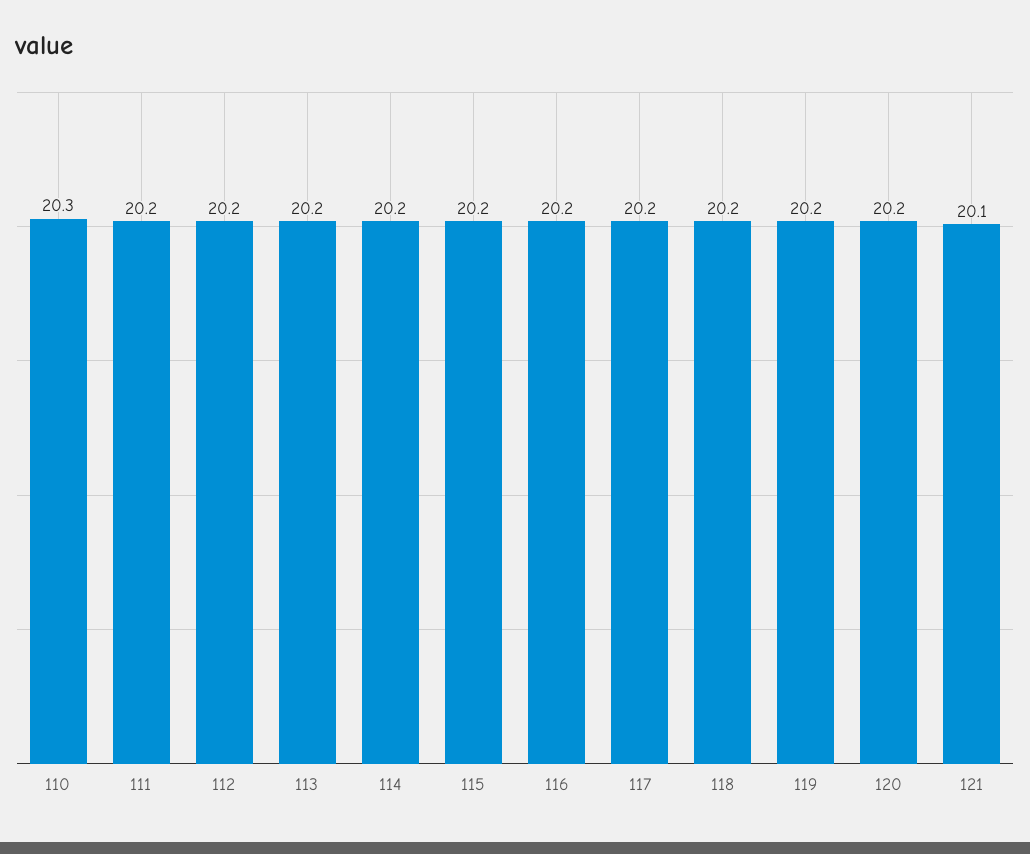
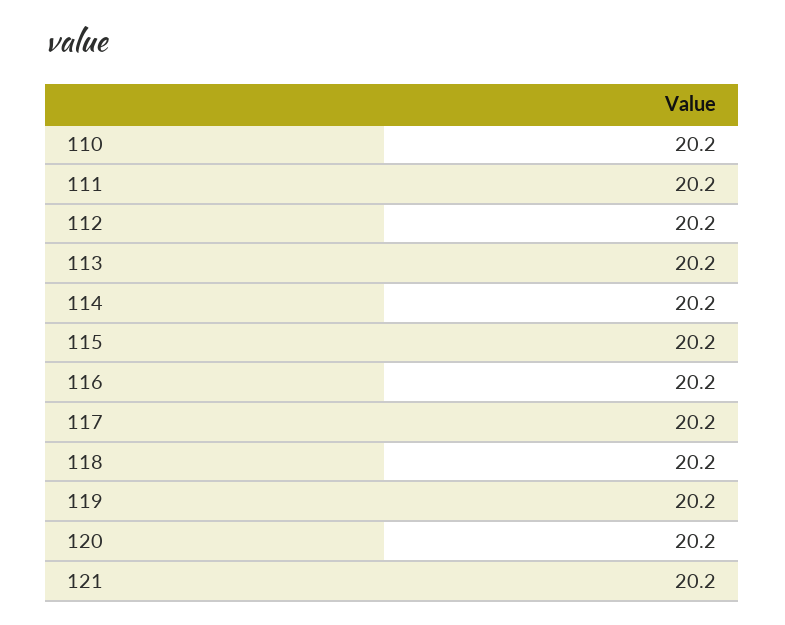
  {
-   "110": 20.3,
+   "110": 20.2,
    "111": 20.2,
    "112": 20.2,
    "113": 20.2,
    "114": 20.2,
    "115": 20.2,
    "116": 20.2,
    "117": 20.2,
    "118": 20.2,
    "119": 20.2,
    "120": 20.2,
-   "121": 20.1
+   "121": 20.2
  }

